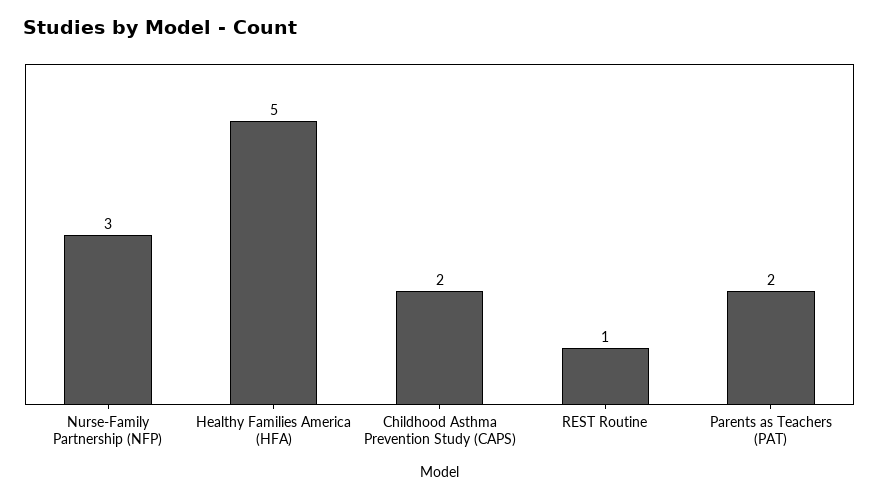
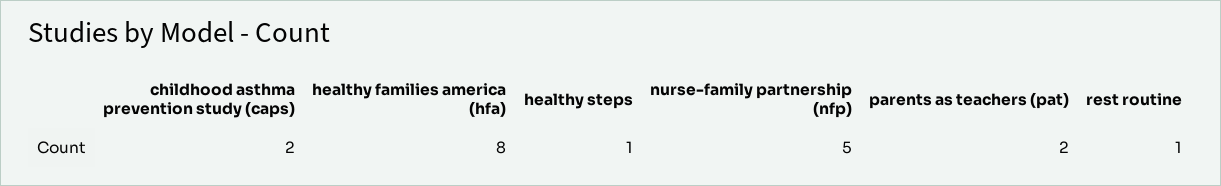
  {
-   "Nurse-Family Partnership (NFP)": 3,
+   "Nurse-Family Partnership (NFP)": 5,
-   "Healthy Families America (HFA)": 5,
+   "Healthy Families America (HFA)": 8,
    "Childhood Asthma Prevention Study (CAPS)": 2,
    "REST Routine": 1,
-   "Parents as Teachers (PAT)": 2
+   "Parents as Teachers (PAT)": 2,
+   "healthy steps": 1
  }

